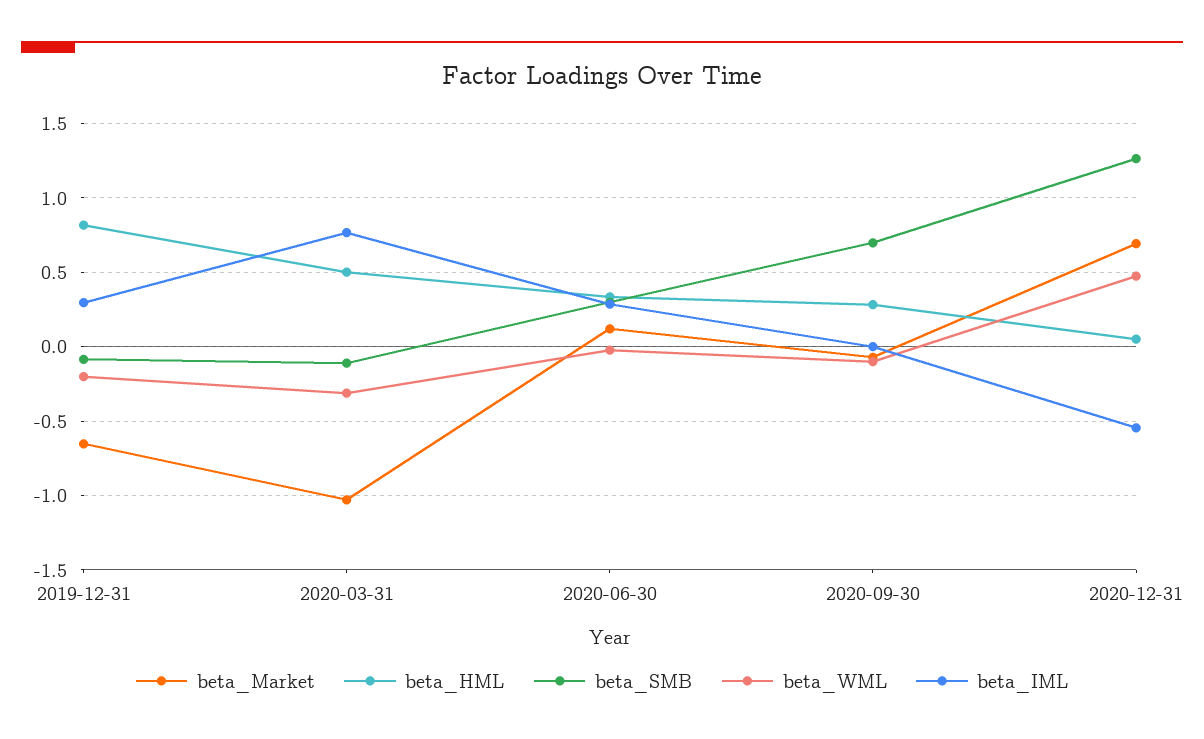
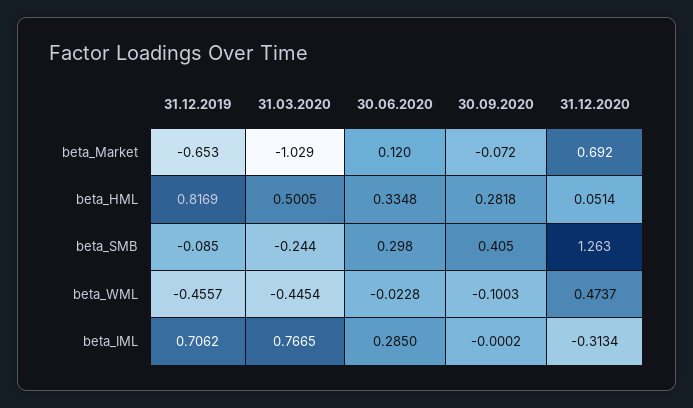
  {
    "beta_Market": {
      "2019-12-31": -0.653,
      "2020-03-31": -1.029,
      "2020-06-30": 0.12,
      "2020-09-30": -0.072,
      "2020-12-31": 0.692
    },
    "beta_HML": {
      "2019-12-31": 0.8169,
      "2020-03-31": 0.5005,
      "2020-06-30": 0.3348,
      "2020-09-30": 0.2818,
      "2020-12-31": 0.0514
    },
    "beta_SMB": {
      "2019-12-31": -0.085,
-     "2020-03-31": -0.1,
+     "2020-03-31": -0.244,
      "2020-06-30": 0.298,
-     "2020-09-30": 0.7,
+     "2020-09-30": 0.405,
      "2020-12-31": 1.263
    },
    "beta_WML": {
-     "2019-12-31": -0.2,
+     "2019-12-31": -0.4557,
-     "2020-03-31": -0.3,
+     "2020-03-31": -0.4454,
      "2020-06-30": -0.0228,
      "2020-09-30": -0.1003,
      "2020-12-31": 0.4737
    },
    "beta_IML": {
-     "2019-12-31": 0.3,
+     "2019-12-31": 0.7062,
      "2020-03-31": 0.7665,
      "2020-06-30": 0.285,
      "2020-09-30": -0.0002,
-     "2020-12-31": -0.55
+     "2020-12-31": -0.3134
    }
  }

